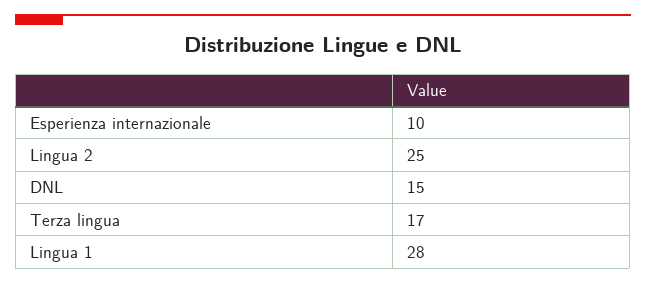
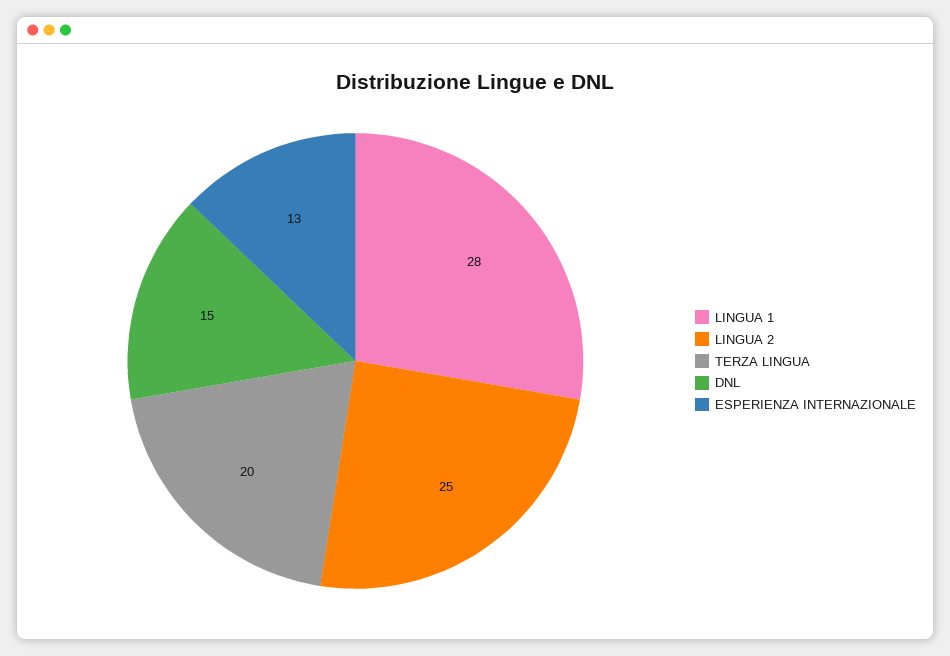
  {
-   "Esperienza internazionale": 10,
+   "Esperienza internazionale": 13,
    "Lingua 2": 25,
    "DNL": 15,
-   "Terza lingua": 17,
+   "Terza lingua": 20,
    "Lingua 1": 28
  }

